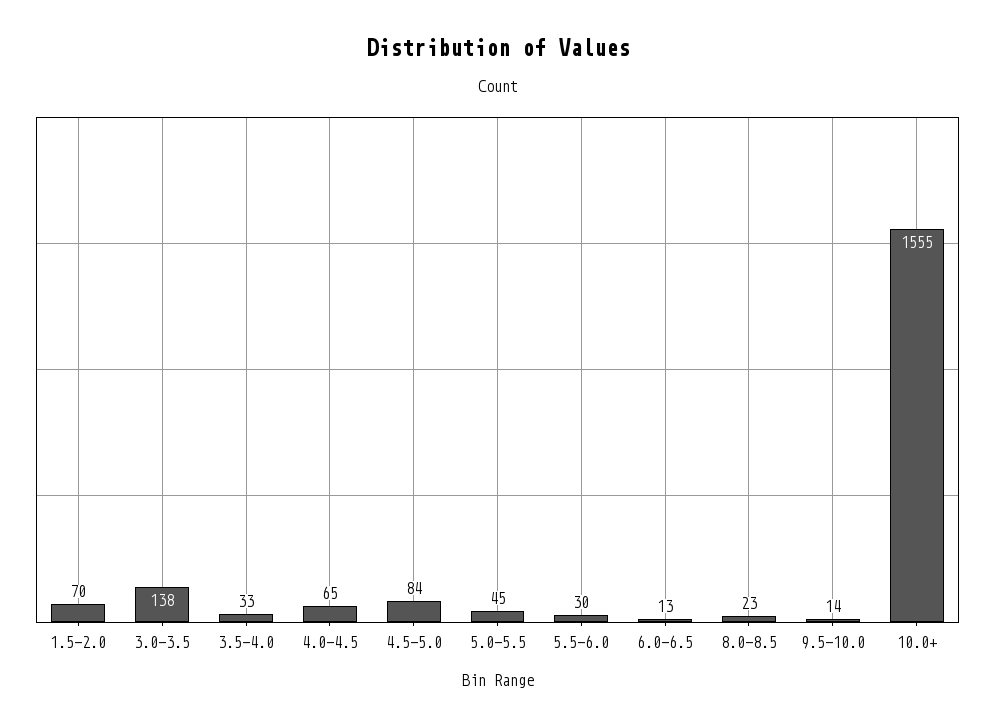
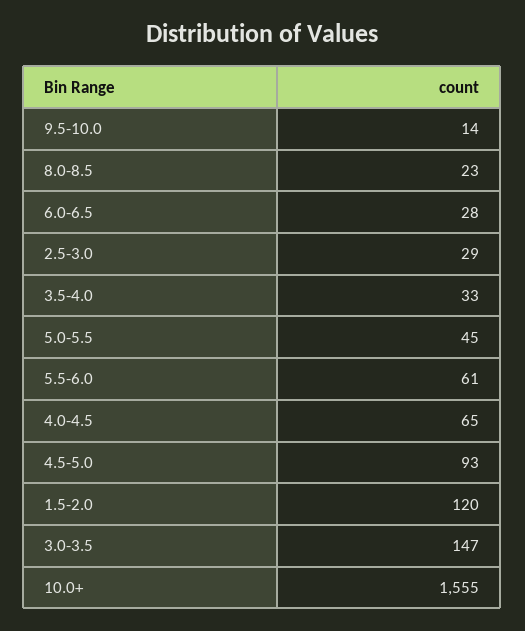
  {
-   "1.5-2.0": 70,
+   "1.5-2.0": 120,
-   "3.0-3.5": 138,
+   "3.0-3.5": 147,
    "3.5-4.0": 33,
    "4.0-4.5": 65,
-   "4.5-5.0": 84,
+   "4.5-5.0": 93,
    "5.0-5.5": 45,
-   "5.5-6.0": 30,
+   "5.5-6.0": 61,
-   "6.0-6.5": 13,
+   "6.0-6.5": 28,
    "8.0-8.5": 23,
    "9.5-10.0": 14,
-   "10.0+": 1555
+   "10.0+": 1555,
+   "2.5-3.0": 29
  }

